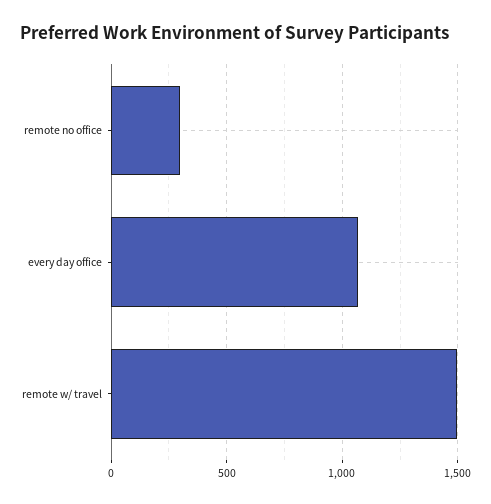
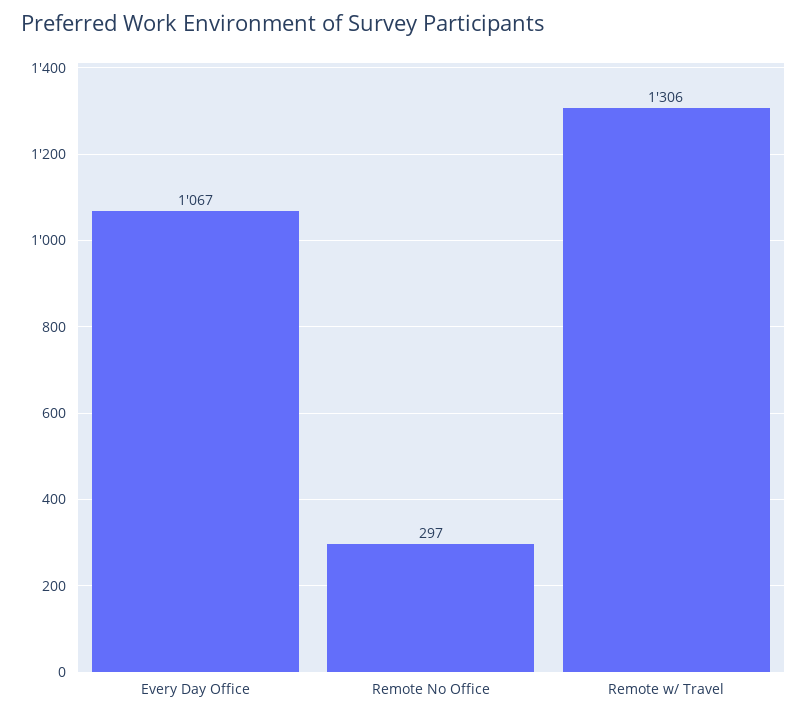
  {
    "remote no office": 297,
    "every day office": 1067,
-   "remote w/ travel": 1500
+   "remote w/ travel": 1306
  }

